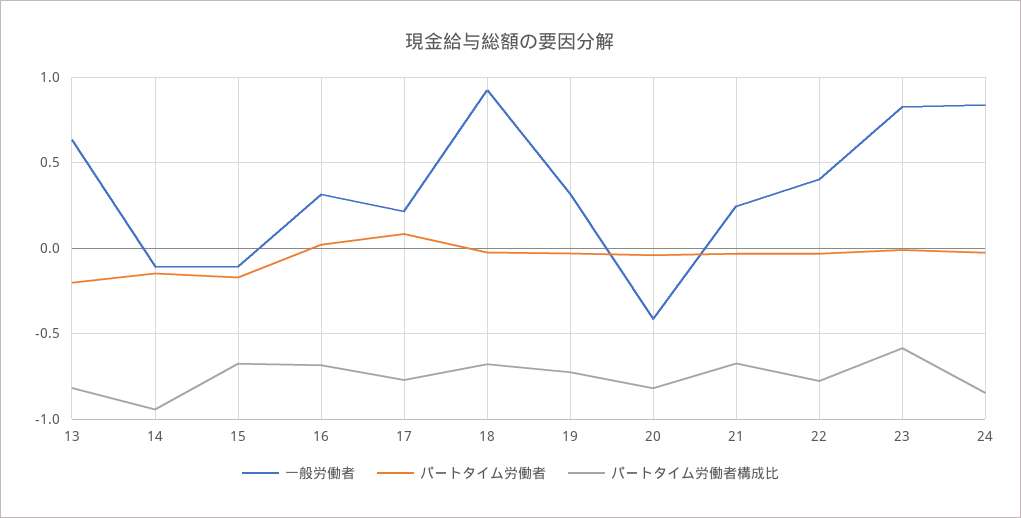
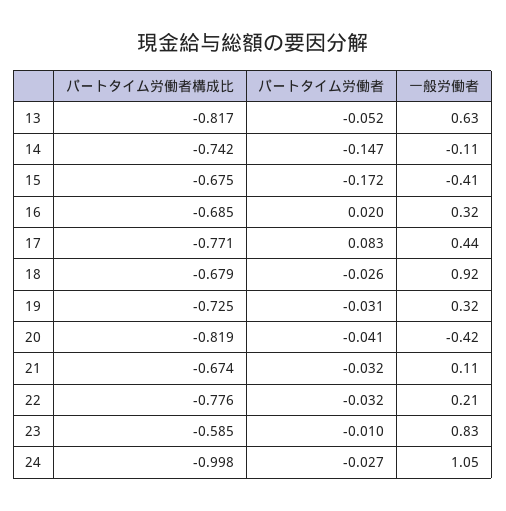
  {
    "一般労働者": {
      "13": 0.63,
      "14": -0.11,
-     "15": -0.1,
+     "15": -0.41,
      "16": 0.32,
-     "17": 0.2,
+     "17": 0.44,
      "18": 0.92,
      "19": 0.32,
      "20": -0.42,
-     "21": 0.25,
+     "21": 0.11,
-     "22": 0.4,
+     "22": 0.21,
      "23": 0.83,
-     "24": 0.85
+     "24": 1.05
    },
    "パートタイム労働者": {
-     "13": -0.2,
+     "13": -0.052,
      "14": -0.147,
      "15": -0.172,
      "16": 0.02,
      "17": 0.083,
      "18": -0.026,
      "19": -0.031,
      "20": -0.041,
      "21": -0.032,
      "22": -0.032,
      "23": -0.01,
      "24": -0.027
    },
    "パートタイム労働者構成比": {
      "13": -0.817,
-     "14": -0.95,
+     "14": -0.742,
      "15": -0.675,
      "16": -0.685,
      "17": -0.771,
      "18": -0.679,
      "19": -0.725,
      "20": -0.819,
      "21": -0.674,
      "22": -0.776,
      "23": -0.585,
-     "24": -0.85
+     "24": -0.998
    }
  }

